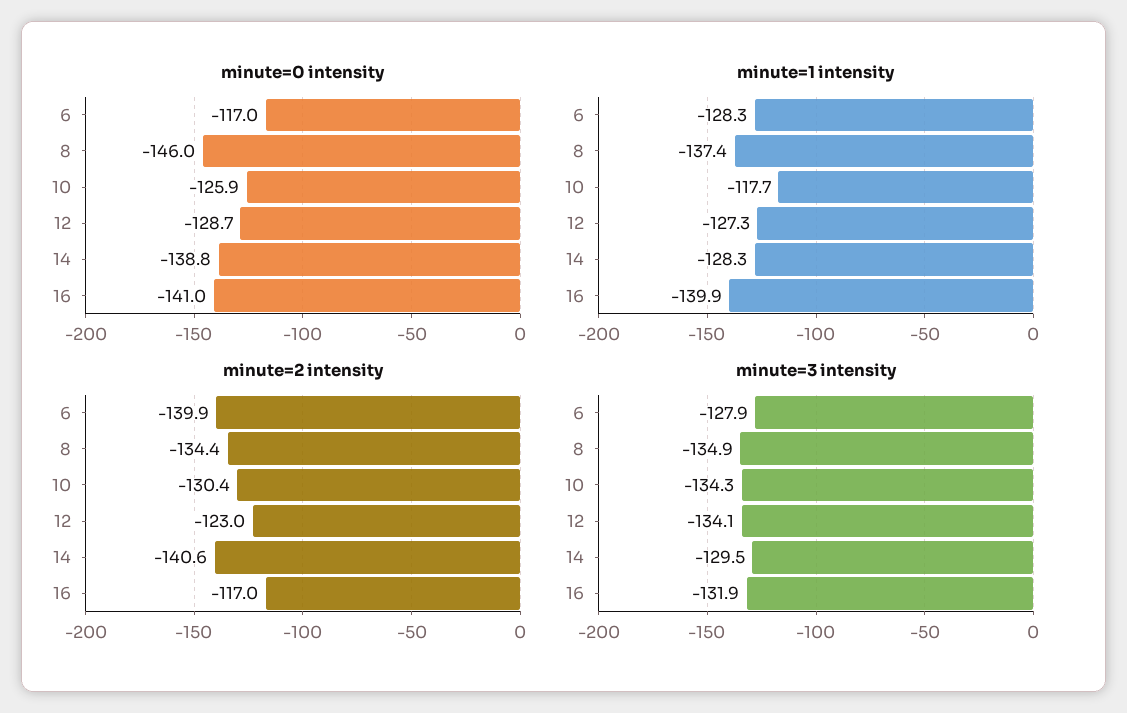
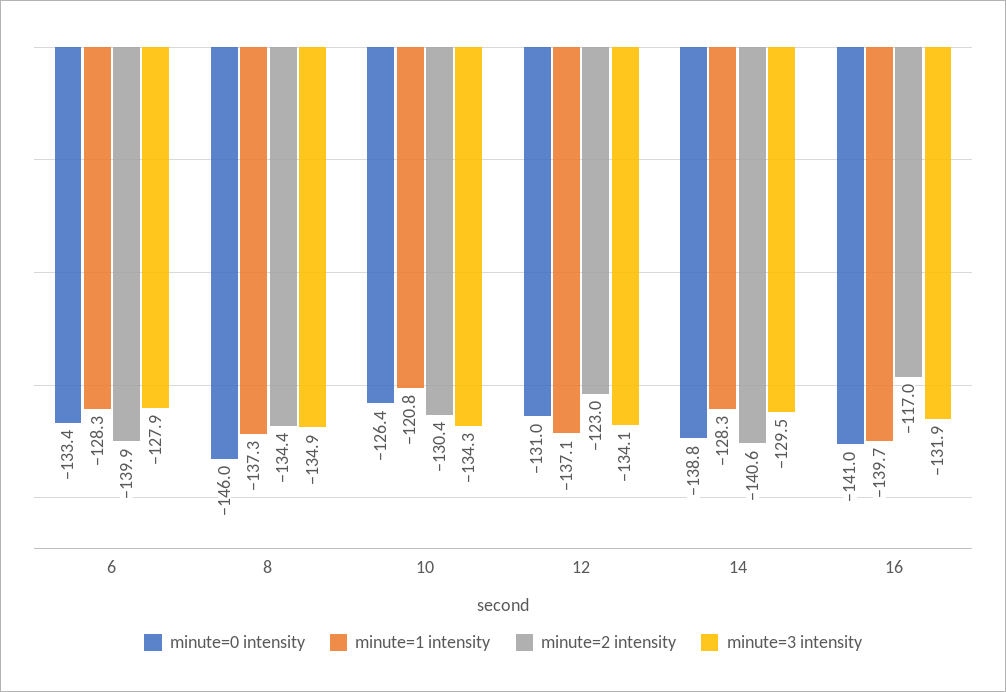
  {
    "minute=0 intensity": {
-     "6": -117,
+     "6": -133.4,
      "8": -146,
-     "10": -125.9,
+     "10": -126.4,
-     "12": -128.7,
+     "12": -131,
      "14": -138.8,
      "16": -141
    },
    "minute=1 intensity": {
      "6": -128.3,
-     "8": -137.4,
+     "8": -137.3,
-     "10": -117.7,
+     "10": -120.8,
-     "12": -127.3,
+     "12": -137.1,
      "14": -128.3,
-     "16": -139.9
+     "16": -139.7
    },
    "minute=2 intensity": {
      "6": -139.9,
      "8": -134.4,
      "10": -130.4,
      "12": -123,
      "14": -140.6,
      "16": -117
    },
    "minute=3 intensity": {
      "6": -127.9,
      "8": -134.9,
      "10": -134.3,
      "12": -134.1,
      "14": -129.5,
      "16": -131.9
    }
  }

